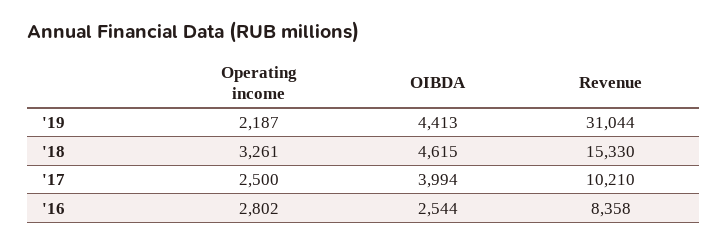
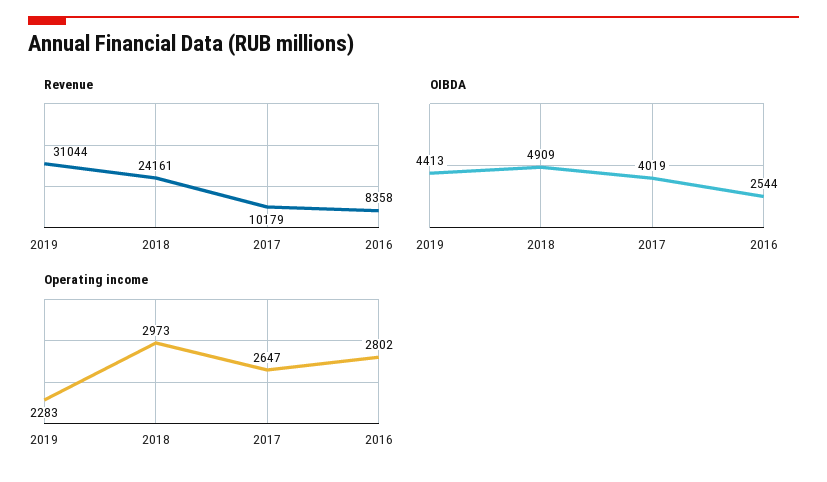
  {
    "Operating income": {
-     "'19": 2187,
+     "'19": 2283,
-     "'18": 3261,
+     "'18": 2973,
-     "'17": 2500,
+     "'17": 2647,
      "'16": 2802
    },
    "OIBDA": {
      "'19": 4413,
-     "'18": 4615,
+     "'18": 4909,
-     "'17": 3994,
+     "'17": 4019,
      "'16": 2544
    },
    "Revenue": {
      "'19": 31044,
-     "'18": 15330,
+     "'18": 24161,
-     "'17": 10210,
+     "'17": 10179,
      "'16": 8358
    }
  }

